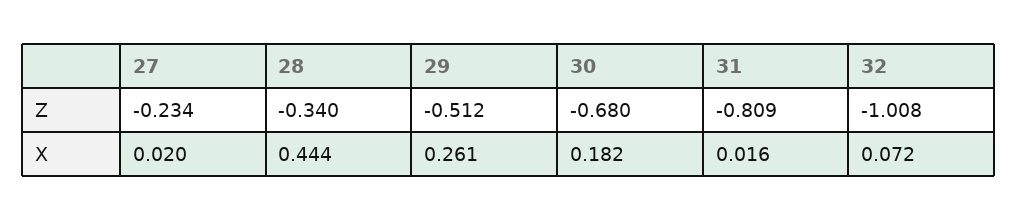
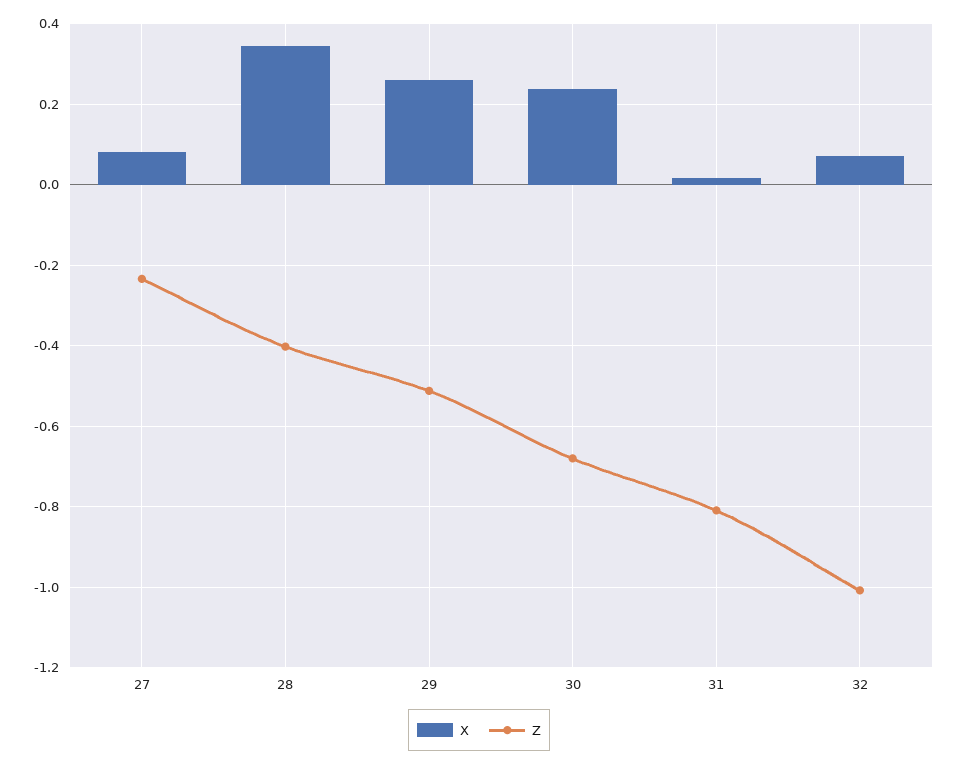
  {
    "Z": {
      "27": -0.234,
-     "28": -0.34,
+     "28": -0.4,
      "29": -0.512,
      "30": -0.68,
      "31": -0.809,
      "32": -1.008
    },
    "X": {
-     "27": 0.02,
+     "27": 0.08,
-     "28": 0.444,
+     "28": 0.34,
      "29": 0.261,
-     "30": 0.182,
+     "30": 0.24,
      "31": 0.016,
      "32": 0.072
    }
  }

